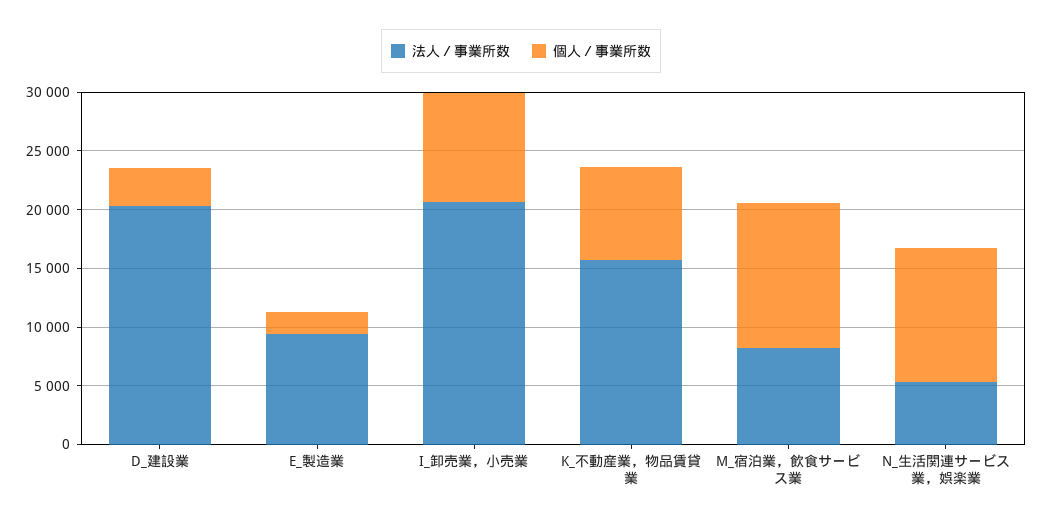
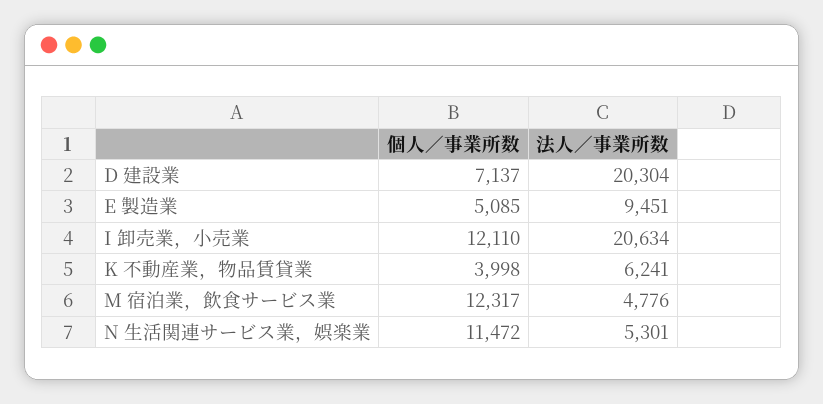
  {
    "法人／事業所数": {
      "D_建設業": 20304,
      "E_製造業": 9451,
      "I_卸売業，小売業": 20634,
-     "K_不動産業，物品賃貸業": 16000,
+     "K_不動産業，物品賃貸業": 6241,
-     "M_宿泊業，飲食サービス業": 8000,
+     "M_宿泊業，飲食サービス業": 4776,
      "N_生活関連サービス業，娯楽業": 5301
    },
    "個人／事業所数": {
-     "D_建設業": 3000,
+     "D_建設業": 7137,
-     "E_製造業": 2000,
+     "E_製造業": 5085,
-     "I_卸売業，小売業": 9000,
+     "I_卸売業，小売業": 12110,
-     "K_不動産業，物品賃貸業": 8000,
+     "K_不動産業，物品賃貸業": 3998,
      "M_宿泊業，飲食サービス業": 12317,
      "N_生活関連サービス業，娯楽業": 11472
    }
  }

